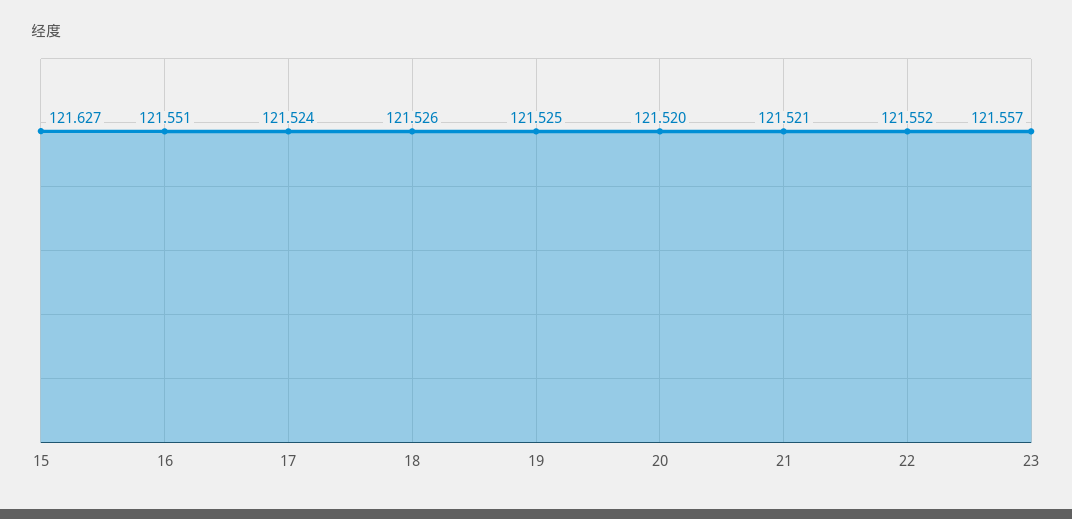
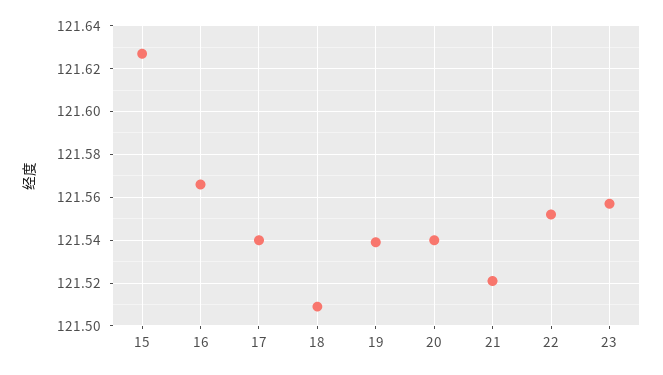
  {
    "15": 121.627,
-   "16": 121.551,
+   "16": 121.565,
-   "17": 121.524,
+   "17": 121.54,
-   "18": 121.526,
+   "18": 121.51,
-   "19": 121.525,
+   "19": 121.54,
-   "20": 121.52,
+   "20": 121.54,
    "21": 121.521,
    "22": 121.552,
    "23": 121.557
  }

